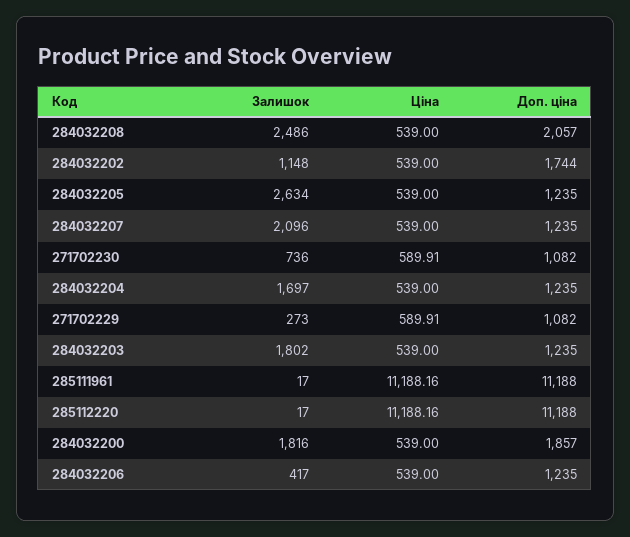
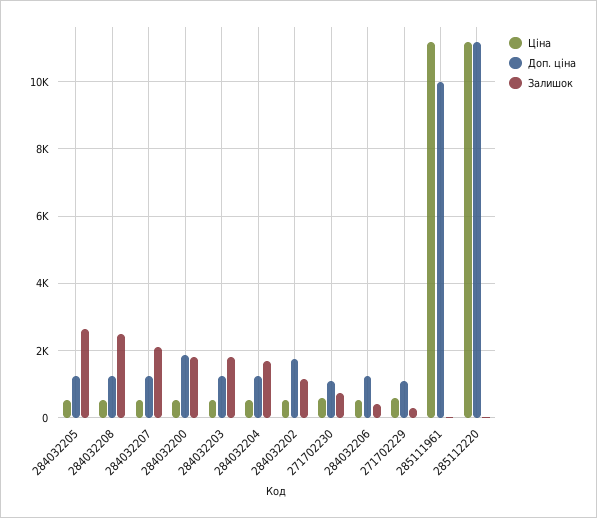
  {
    "Залишок": {
      "284032208": 2486,
      "284032202": 1148,
      "284032205": 2634,
      "284032207": 2096,
      "271702230": 736,
      "284032204": 1697,
      "271702229": 273,
      "284032203": 1802,
      "285111961": 17,
      "285112220": 17,
      "284032200": 1816,
      "284032206": 417
    },
    "Ціна": {
      "284032208": 539,
      "284032202": 539,
      "284032205": 539,
      "284032207": 539,
      "271702230": 589.91,
      "284032204": 539,
      "271702229": 589.91,
      "284032203": 539,
      "285111961": 11188.16,
      "285112220": 11188.16,
      "284032200": 539,
      "284032206": 539
    },
    "Доп. ціна": {
-     "284032208": 2057,
+     "284032208": 1200,
      "284032202": 1744,
      "284032205": 1235,
      "284032207": 1235,
      "271702230": 1082,
      "284032204": 1235,
      "271702229": 1082,
      "284032203": 1235,
-     "285111961": 11188,
+     "285111961": 10000,
      "285112220": 11188,
      "284032200": 1857,
      "284032206": 1235
    }
  }

